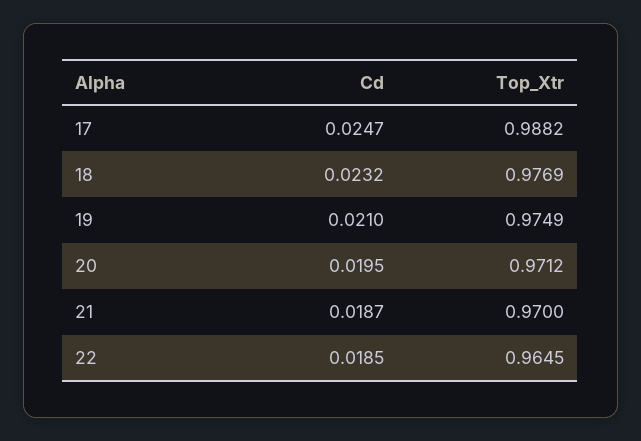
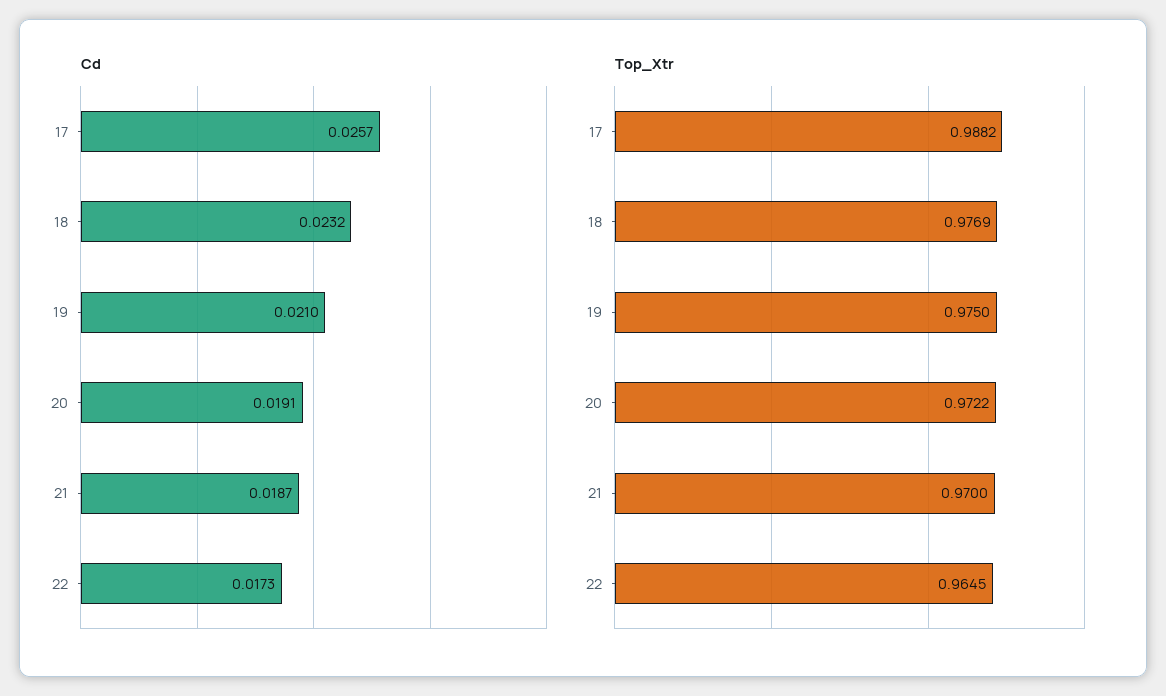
  {
    "Cd": {
-     "17": 0.0247,
+     "17": 0.0257,
      "18": 0.0232,
      "19": 0.021,
-     "20": 0.0195,
+     "20": 0.0191,
      "21": 0.0187,
-     "22": 0.0185
+     "22": 0.0173
    },
    "Top_Xtr": {
      "17": 0.9882,
      "18": 0.9769,
-     "19": 0.9749,
+     "19": 0.975,
-     "20": 0.9712,
+     "20": 0.9722,
      "21": 0.97,
      "22": 0.9645
    }
  }

